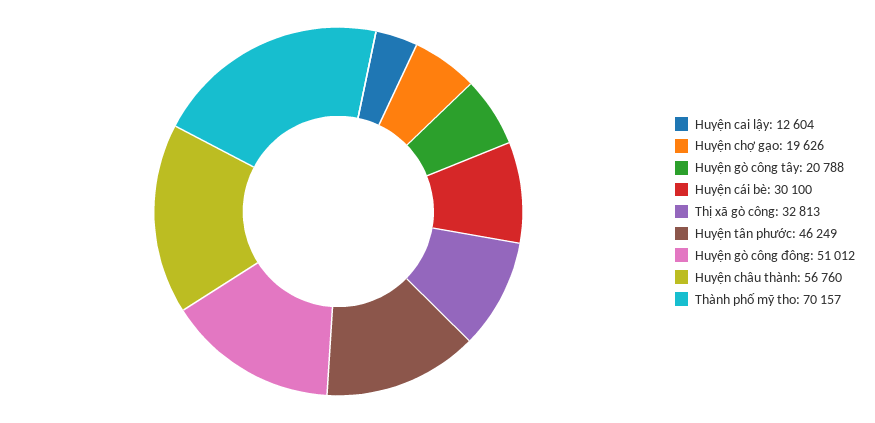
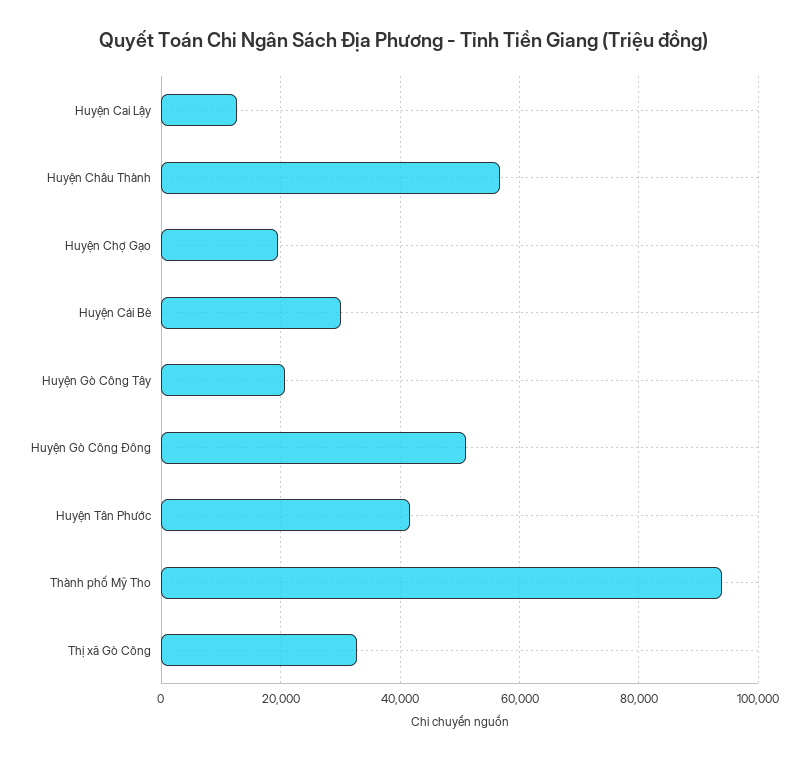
  {
    "Huyện cai lậy": 12604,
    "Huyện chợ gạo": 19626,
    "Huyện gò công tây": 20788,
    "Huyện cái bè": 30100,
    "Thị xã gò công": 32813,
-   "Huyện tân phước": 46249,
+   "Huyện tân phước": 42000,
    "Huyện gò công đông": 51012,
    "Huyện châu thành": 56760,
-   "Thành phố mỹ tho": 70157
+   "Thành phố mỹ tho": 94000
  }

